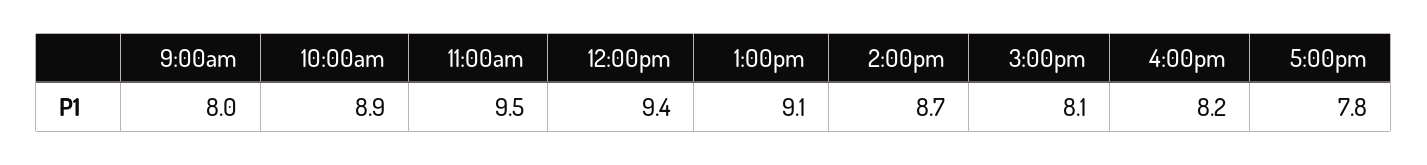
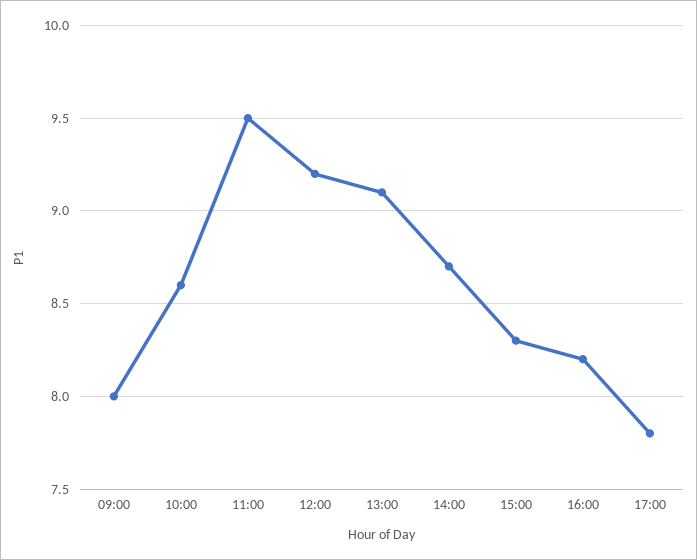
  {
    "9:00am": 8,
-   "10:00am": 8.9,
+   "10:00am": 8.6,
    "11:00am": 9.5,
-   "12:00pm": 9.4,
+   "12:00pm": 9.2,
    "1:00pm": 9.1,
    "2:00pm": 8.7,
-   "3:00pm": 8.1,
+   "3:00pm": 8.3,
    "4:00pm": 8.2,
    "5:00pm": 7.8
  }

